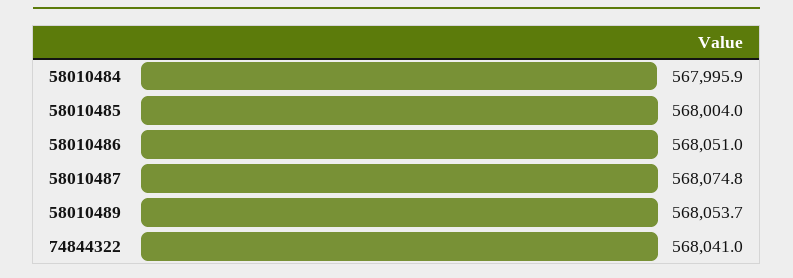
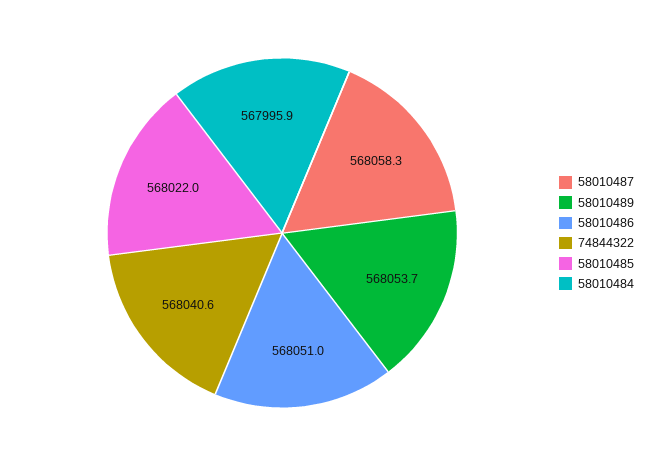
  {
    "58010484": 567995.9,
-   "58010485": 568004,
+   "58010485": 568022,
    "58010486": 568051,
-   "58010487": 568074.8,
+   "58010487": 568058.3,
    "58010489": 568053.7,
-   "74844322": 568041
+   "74844322": 568040.6
  }

